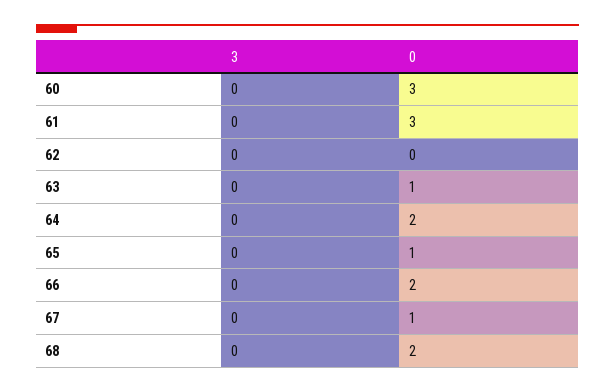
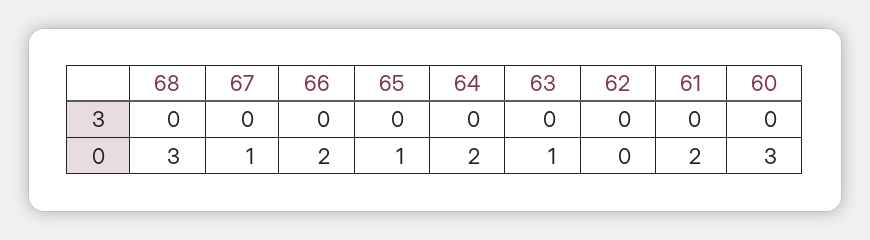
  {
    "3": {
      "60": 0,
      "61": 0,
      "62": 0,
      "63": 0,
      "64": 0,
      "65": 0,
      "66": 0,
      "67": 0,
      "68": 0
    },
    "0": {
      "60": 3,
-     "61": 3,
+     "61": 2,
      "62": 0,
      "63": 1,
      "64": 2,
      "65": 1,
      "66": 2,
      "67": 1,
-     "68": 2
+     "68": 3
    }
  }

